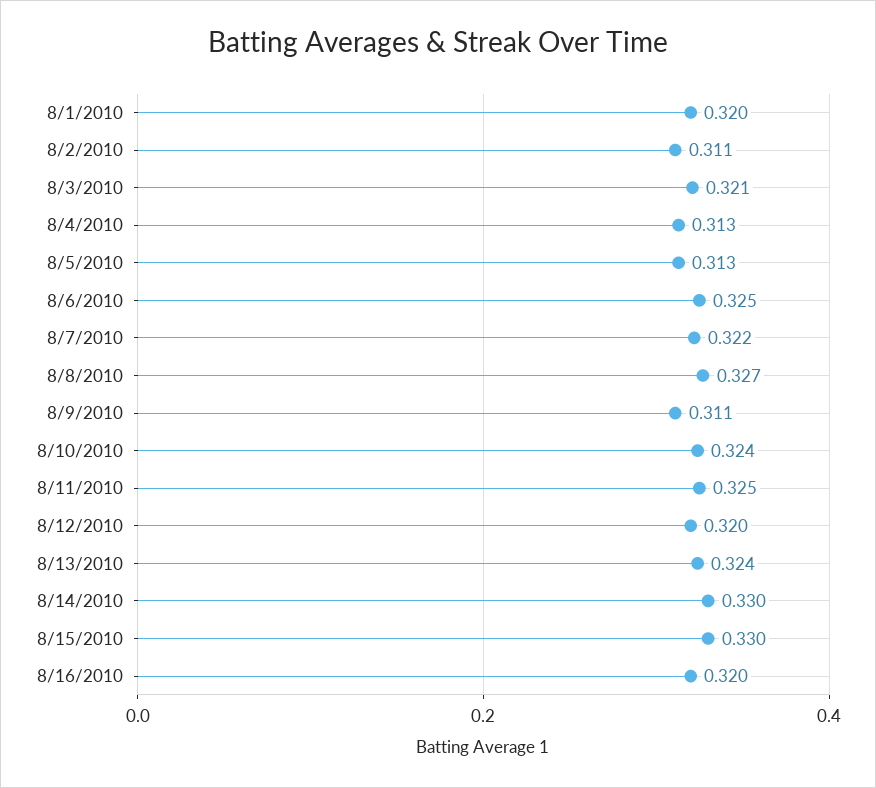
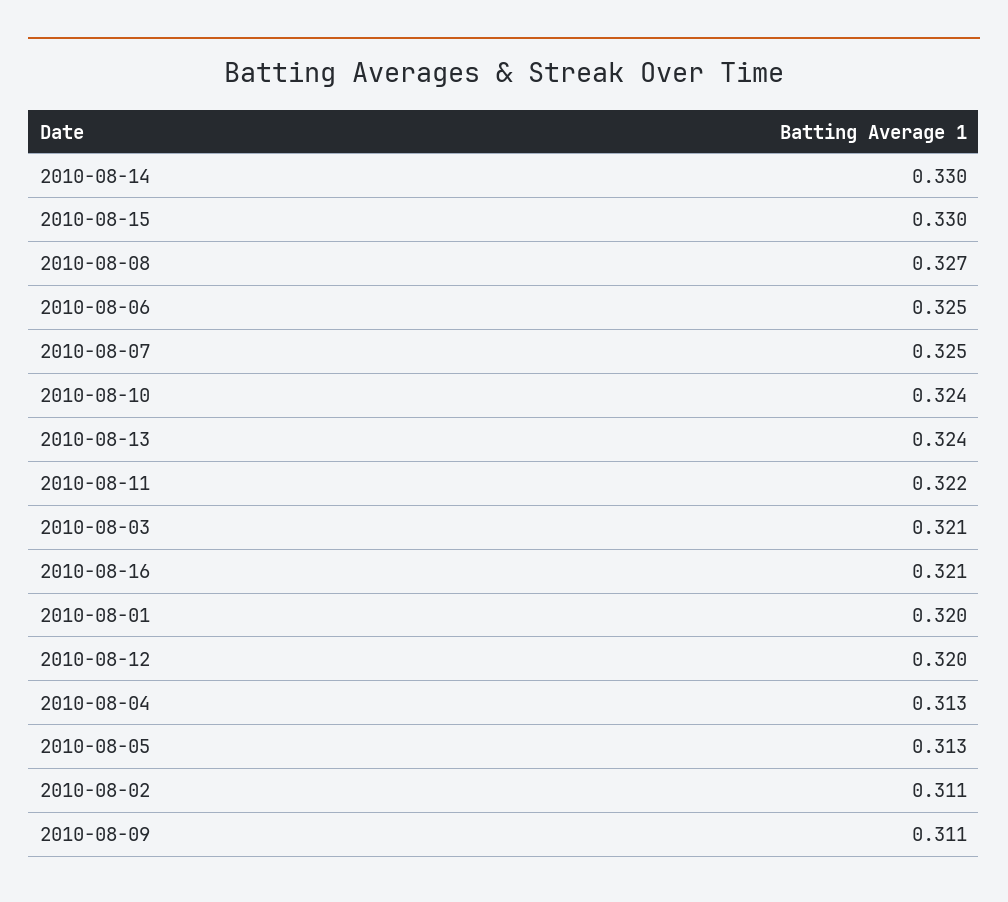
  {
    "8/1/2010": 0.32,
    "8/2/2010": 0.311,
    "8/3/2010": 0.321,
    "8/4/2010": 0.313,
    "8/5/2010": 0.313,
    "8/6/2010": 0.325,
-   "8/7/2010": 0.322,
+   "8/7/2010": 0.325,
    "8/8/2010": 0.327,
    "8/9/2010": 0.311,
    "8/10/2010": 0.324,
-   "8/11/2010": 0.325,
+   "8/11/2010": 0.322,
    "8/12/2010": 0.32,
    "8/13/2010": 0.324,
    "8/14/2010": 0.33,
    "8/15/2010": 0.33,
-   "8/16/2010": 0.32
+   "8/16/2010": 0.321
  }

